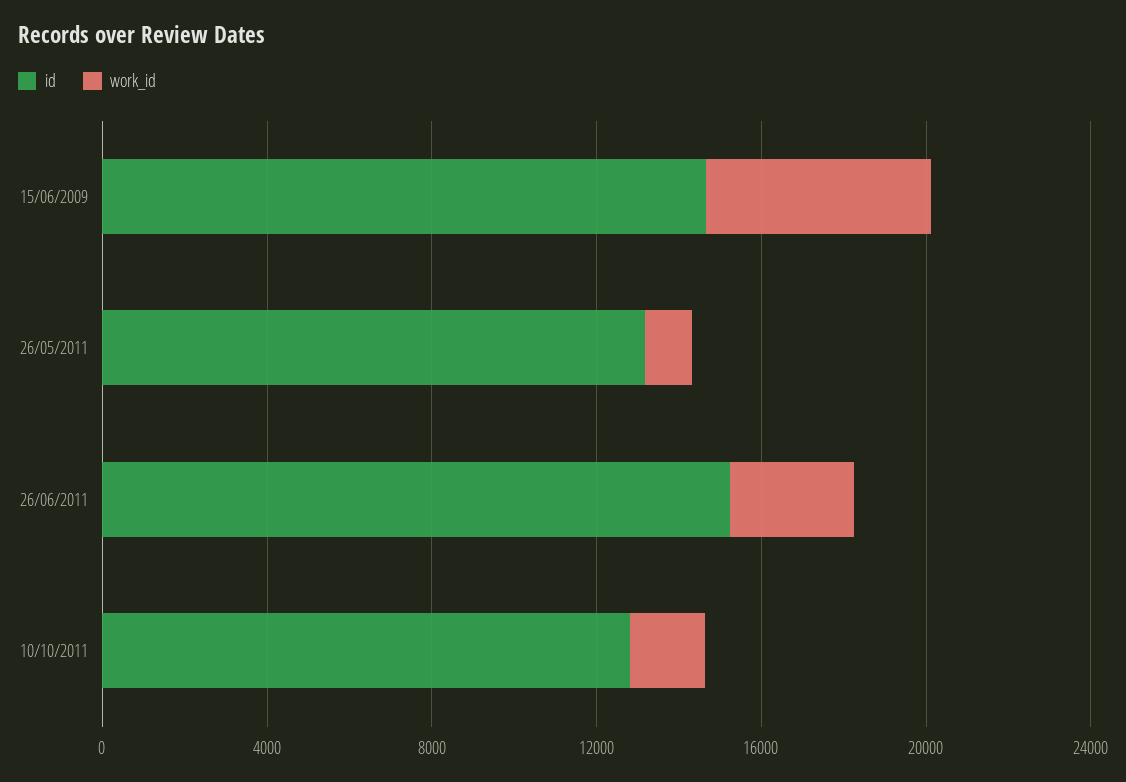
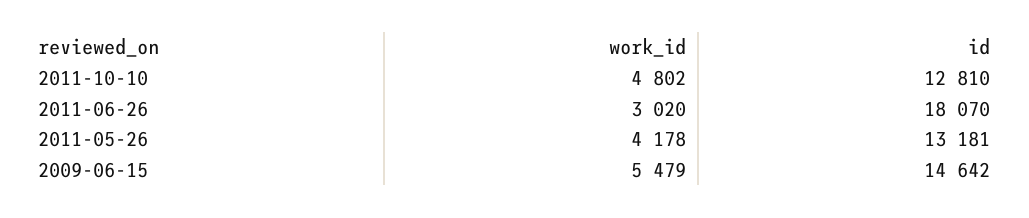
  {
    "id": {
      "15/06/2009": 14642,
      "26/05/2011": 13181,
-     "26/06/2011": 15000,
+     "26/06/2011": 18070,
      "10/10/2011": 12810
    },
    "work_id": {
      "15/06/2009": 5479,
-     "26/05/2011": 1000,
+     "26/05/2011": 4178,
      "26/06/2011": 3020,
-     "10/10/2011": 2000
+     "10/10/2011": 4802
    }
  }

